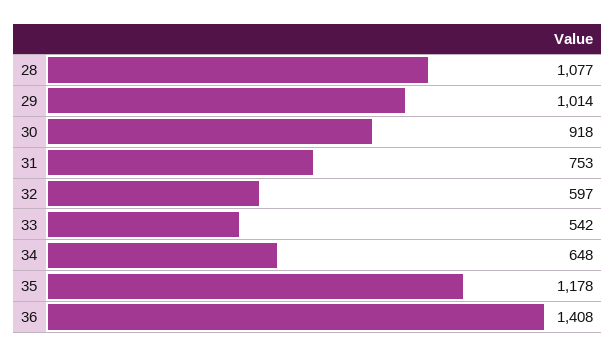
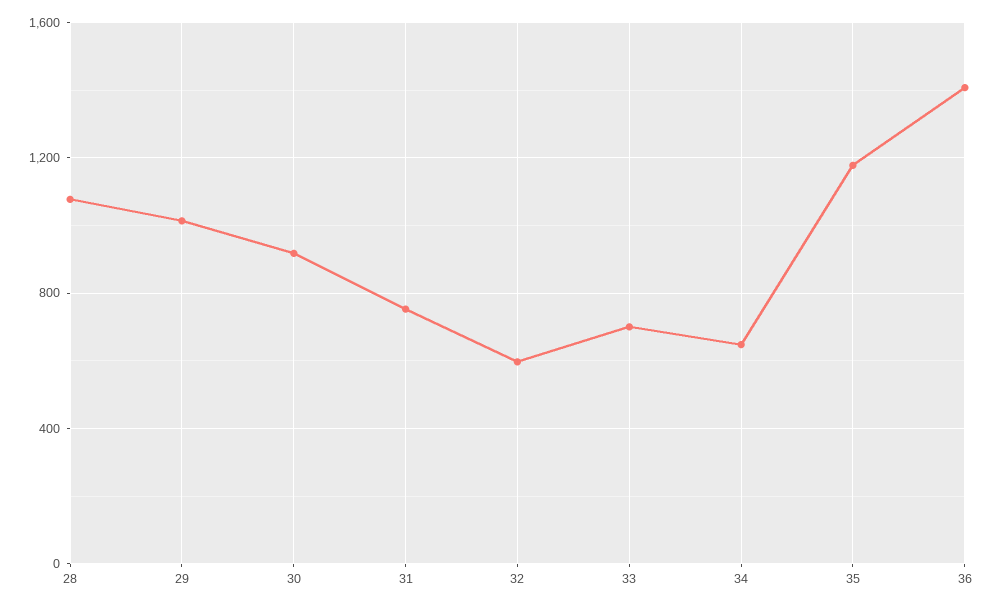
  {
    "28": 1077,
    "29": 1014,
    "30": 918,
    "31": 753,
    "32": 597,
-   "33": 542,
+   "33": 700,
    "34": 648,
    "35": 1178,
    "36": 1408
  }

